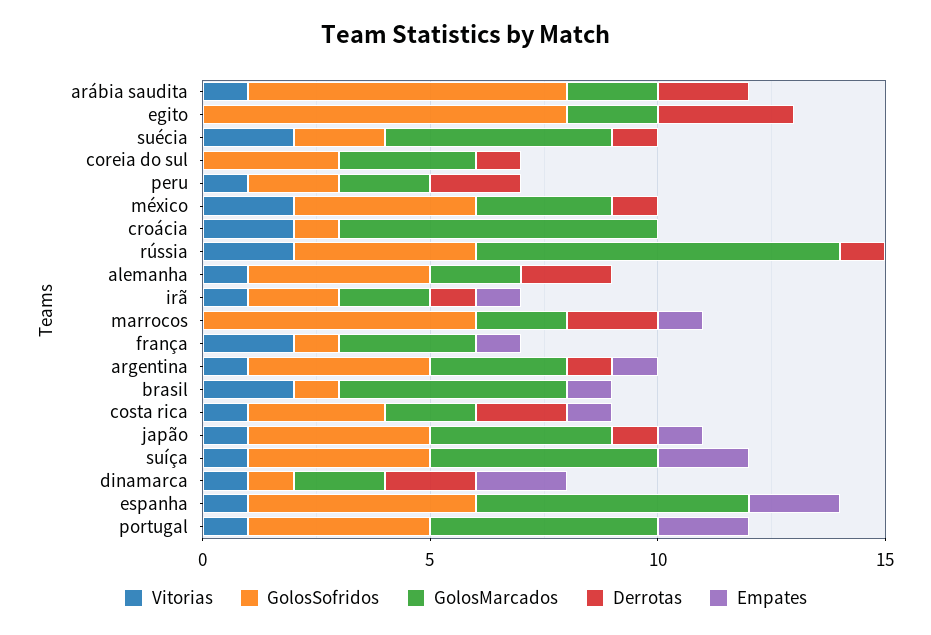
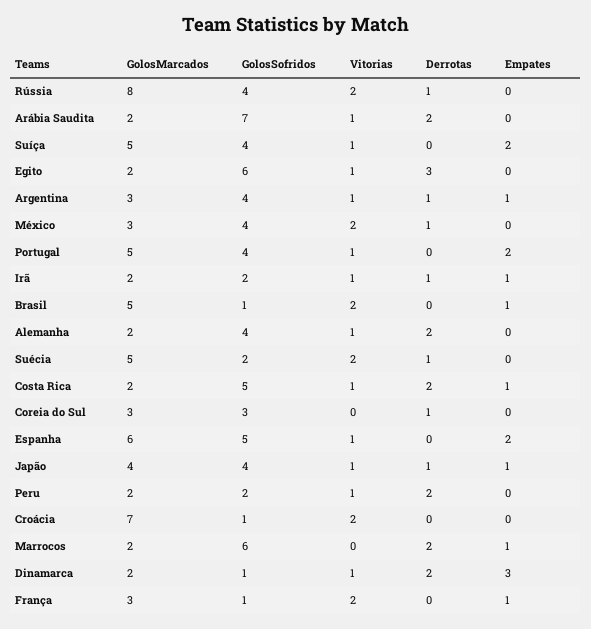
  {
    "Vitorias": {
      "arábia saudita": 1,
-     "egito": 0,
+     "egito": 1,
      "suécia": 2,
      "coreia do sul": 0,
      "peru": 1,
      "méxico": 2,
      "croácia": 2,
      "rússia": 2,
      "alemanha": 1,
      "irã": 1,
      "marrocos": 0,
      "frança": 2,
      "argentina": 1,
      "brasil": 2,
      "costa rica": 1,
      "japão": 1,
      "suíça": 1,
      "dinamarca": 1,
      "espanha": 1,
      "portugal": 1
    },
    "GolosSofridos": {
      "arábia saudita": 7,
-     "egito": 8,
+     "egito": 6,
      "suécia": 2,
      "coreia do sul": 3,
      "peru": 2,
      "méxico": 4,
      "croácia": 1,
      "rússia": 4,
      "alemanha": 4,
      "irã": 2,
      "marrocos": 6,
      "frança": 1,
      "argentina": 4,
      "brasil": 1,
-     "costa rica": 3,
+     "costa rica": 5,
      "japão": 4,
      "suíça": 4,
      "dinamarca": 1,
      "espanha": 5,
      "portugal": 4
    },
    "GolosMarcados": {
      "arábia saudita": 2,
      "egito": 2,
      "suécia": 5,
      "coreia do sul": 3,
      "peru": 2,
      "méxico": 3,
      "croácia": 7,
      "rússia": 8,
      "alemanha": 2,
      "irã": 2,
      "marrocos": 2,
      "frança": 3,
      "argentina": 3,
      "brasil": 5,
      "costa rica": 2,
      "japão": 4,
      "suíça": 5,
      "dinamarca": 2,
      "espanha": 6,
      "portugal": 5
    },
    "Derrotas": {
      "arábia saudita": 2,
      "egito": 3,
      "suécia": 1,
      "coreia do sul": 1,
      "peru": 2,
      "méxico": 1,
      "croácia": 0,
      "rússia": 1,
      "alemanha": 2,
      "irã": 1,
      "marrocos": 2,
      "frança": 0,
      "argentina": 1,
      "brasil": 0,
      "costa rica": 2,
      "japão": 1,
      "suíça": 0,
      "dinamarca": 2,
      "espanha": 0,
      "portugal": 0
    },
    "Empates": {
      "arábia saudita": 0,
      "egito": 0,
      "suécia": 0,
      "coreia do sul": 0,
      "peru": 0,
      "méxico": 0,
      "croácia": 0,
      "rússia": 0,
      "alemanha": 0,
      "irã": 1,
      "marrocos": 1,
      "frança": 1,
      "argentina": 1,
      "brasil": 1,
      "costa rica": 1,
      "japão": 1,
      "suíça": 2,
-     "dinamarca": 2,
+     "dinamarca": 3,
      "espanha": 2,
      "portugal": 2
    }
  }

